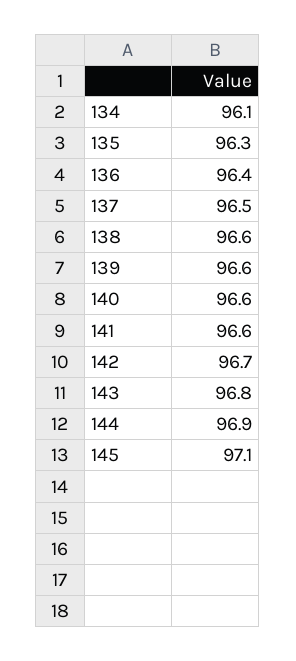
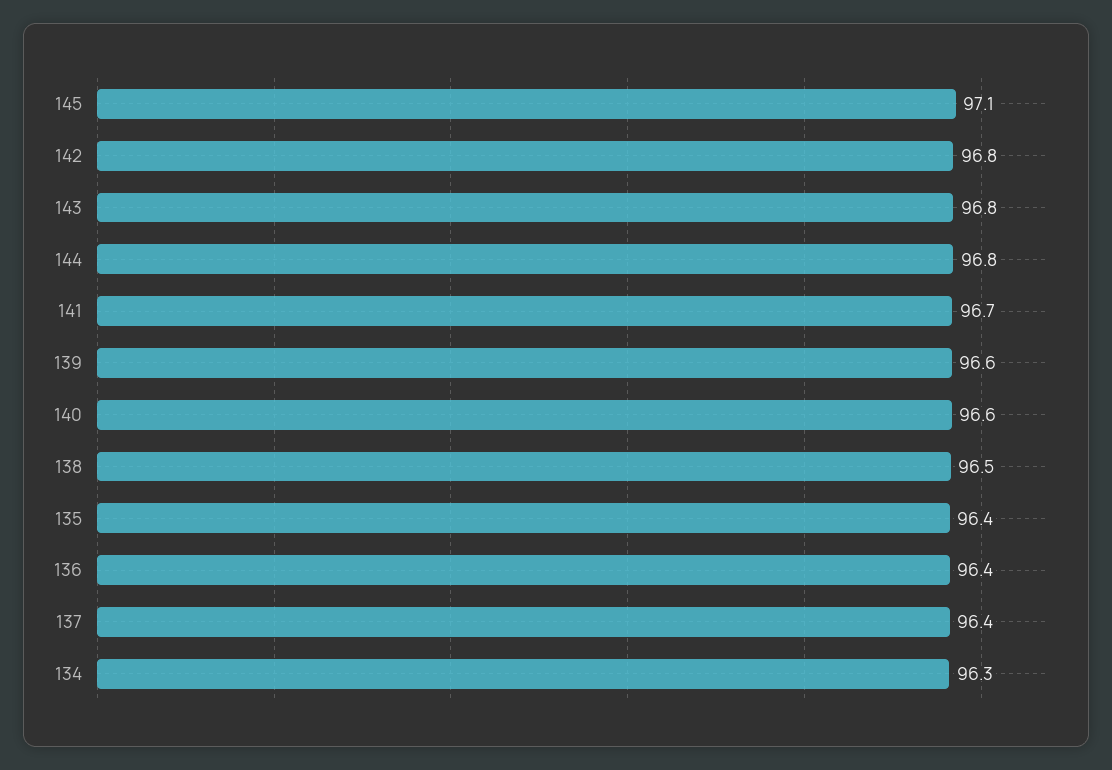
  {
-   "134": 96.1,
+   "134": 96.3,
-   "135": 96.3,
+   "135": 96.4,
    "136": 96.4,
-   "137": 96.5,
+   "137": 96.4,
-   "138": 96.6,
+   "138": 96.5,
    "139": 96.6,
    "140": 96.6,
-   "141": 96.6,
+   "141": 96.7,
-   "142": 96.7,
+   "142": 96.8,
    "143": 96.8,
-   "144": 96.9,
+   "144": 96.8,
    "145": 97.1
  }

